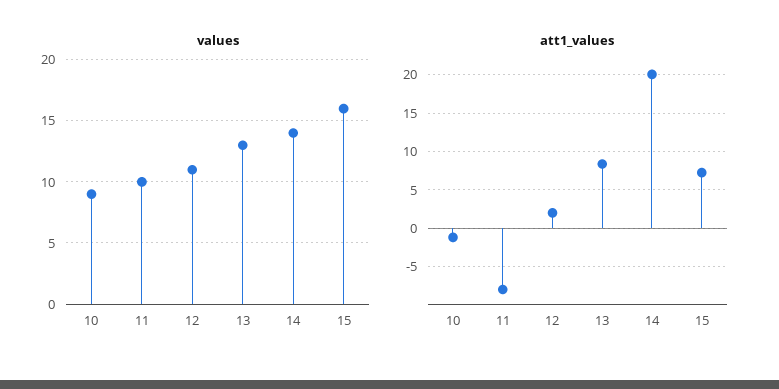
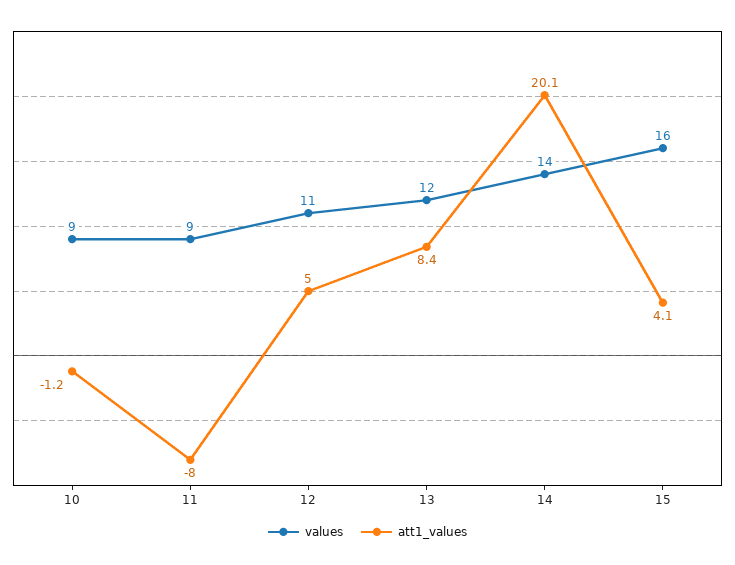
  {
    "values": {
      "10": 9,
-     "11": 10,
+     "11": 9,
      "12": 11,
-     "13": 13,
+     "13": 12,
      "14": 14,
      "15": 16
    },
    "att1_values": {
      "10": -1.2,
      "11": -8,
-     "12": 2,
+     "12": 5,
      "13": 8.4,
      "14": 20.1,
-     "15": 7
+     "15": 4.1
    }
  }

